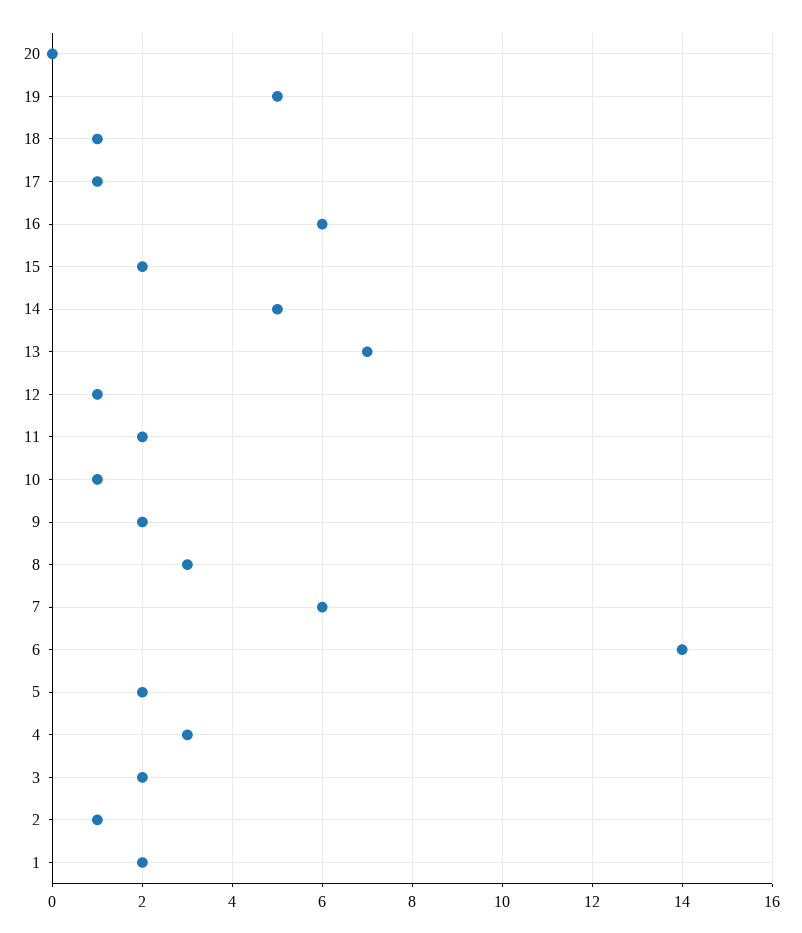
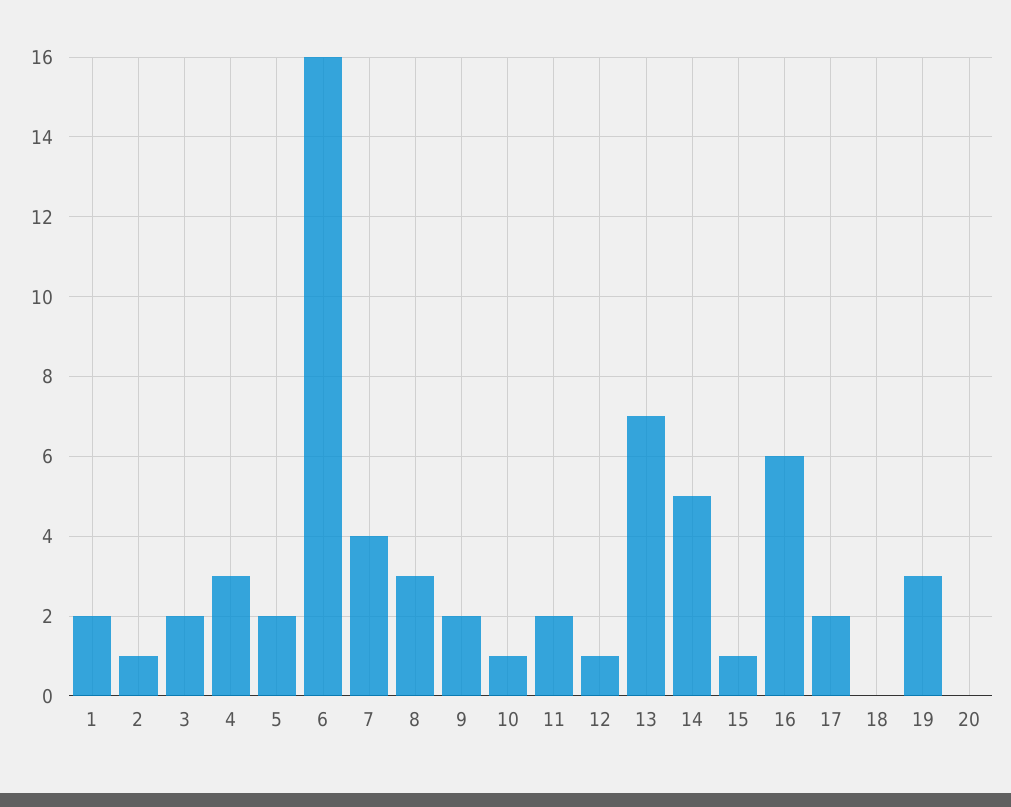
  {
    "20": 0,
-   "19": 5,
+   "19": 3,
-   "18": 1,
+   "18": 0,
-   "17": 1,
+   "17": 2,
    "16": 6,
-   "15": 2,
+   "15": 1,
    "14": 5,
    "13": 7,
    "12": 1,
    "11": 2,
    "10": 1,
    "9": 2,
    "8": 3,
-   "7": 6,
+   "7": 4,
-   "6": 14,
+   "6": 16,
    "5": 2,
    "4": 3,
    "3": 2,
    "2": 1,
    "1": 2
  }

